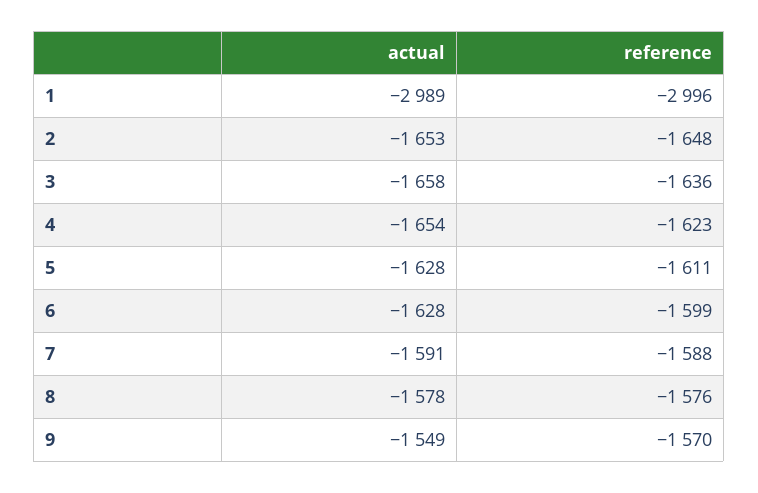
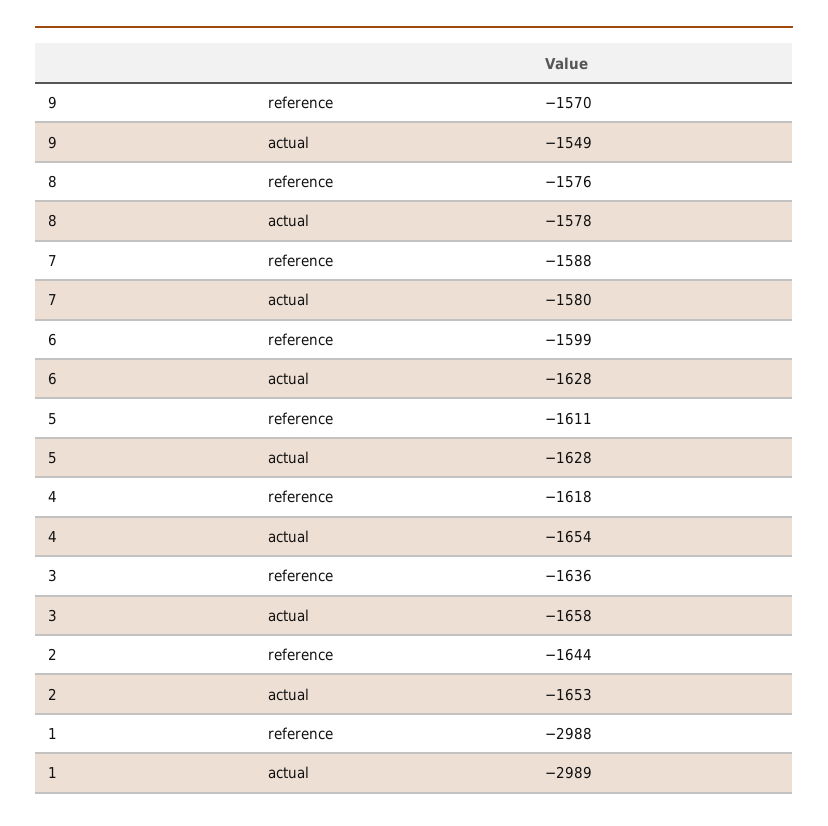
  {
    "actual": {
      "1": -2989,
      "2": -1653,
      "3": -1658,
      "4": -1654,
      "5": -1628,
      "6": -1628,
-     "7": -1591,
+     "7": -1580,
      "8": -1578,
      "9": -1549
    },
    "reference": {
-     "1": -2996,
+     "1": -2988,
-     "2": -1648,
+     "2": -1644,
      "3": -1636,
-     "4": -1623,
+     "4": -1618,
      "5": -1611,
      "6": -1599,
      "7": -1588,
      "8": -1576,
      "9": -1570
    }
  }

